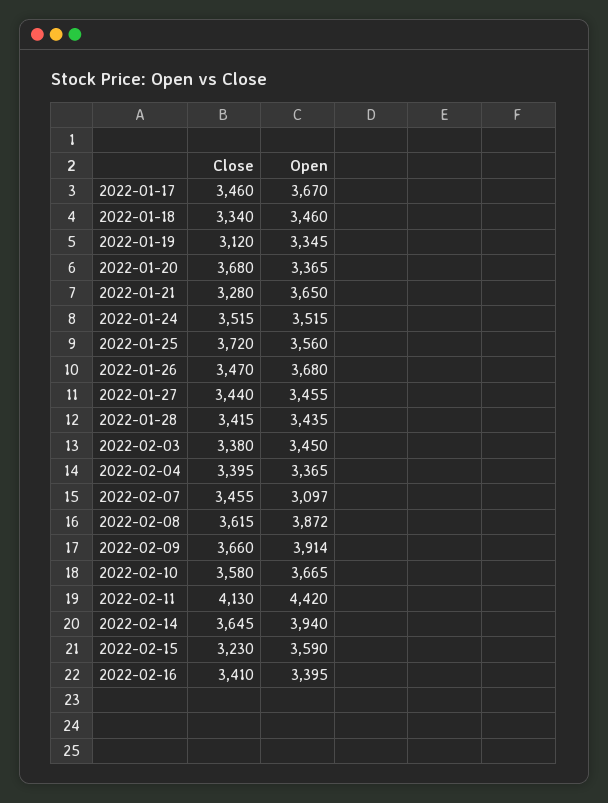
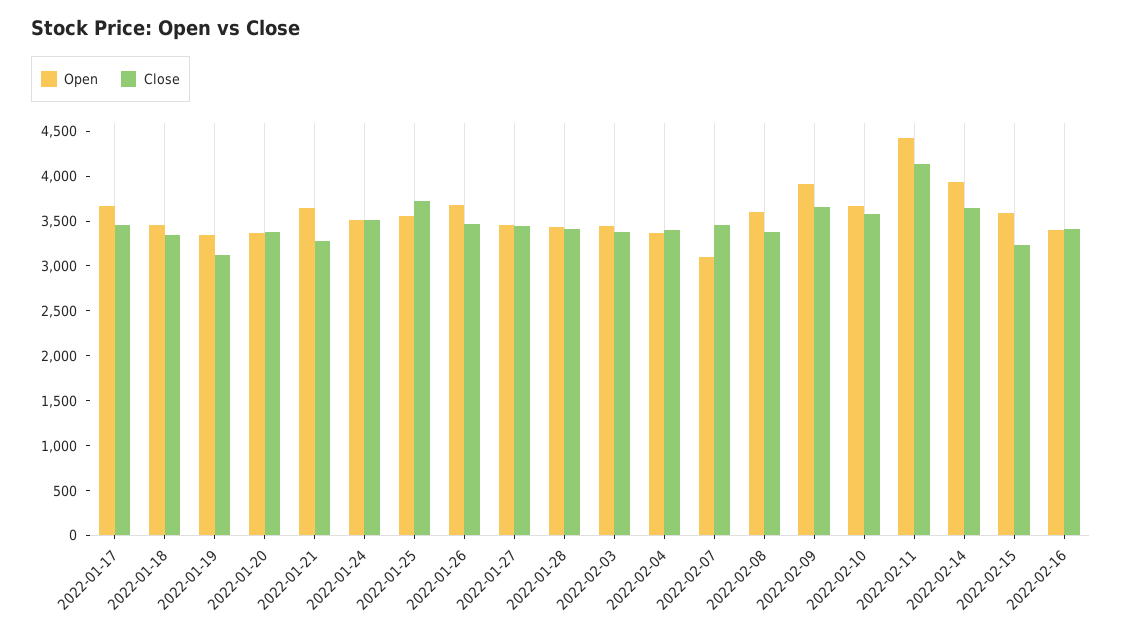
  {
    "Close": {
      "2022-01-17": 3460,
      "2022-01-18": 3340,
      "2022-01-19": 3120,
-     "2022-01-20": 3680,
+     "2022-01-20": 3400,
      "2022-01-21": 3280,
      "2022-01-24": 3515,
      "2022-01-25": 3720,
      "2022-01-26": 3470,
      "2022-01-27": 3440,
      "2022-01-28": 3415,
      "2022-02-03": 3380,
      "2022-02-04": 3395,
      "2022-02-07": 3455,
-     "2022-02-08": 3615,
+     "2022-02-08": 3400,
      "2022-02-09": 3660,
      "2022-02-10": 3580,
      "2022-02-11": 4130,
      "2022-02-14": 3645,
      "2022-02-15": 3230,
      "2022-02-16": 3410
    },
    "Open": {
      "2022-01-17": 3670,
      "2022-01-18": 3460,
      "2022-01-19": 3345,
      "2022-01-20": 3365,
      "2022-01-21": 3650,
      "2022-01-24": 3515,
      "2022-01-25": 3560,
      "2022-01-26": 3680,
      "2022-01-27": 3455,
      "2022-01-28": 3435,
      "2022-02-03": 3450,
      "2022-02-04": 3365,
      "2022-02-07": 3097,
-     "2022-02-08": 3872,
+     "2022-02-08": 3600,
      "2022-02-09": 3914,
      "2022-02-10": 3665,
      "2022-02-11": 4420,
      "2022-02-14": 3940,
      "2022-02-15": 3590,
      "2022-02-16": 3395
    }
  }

